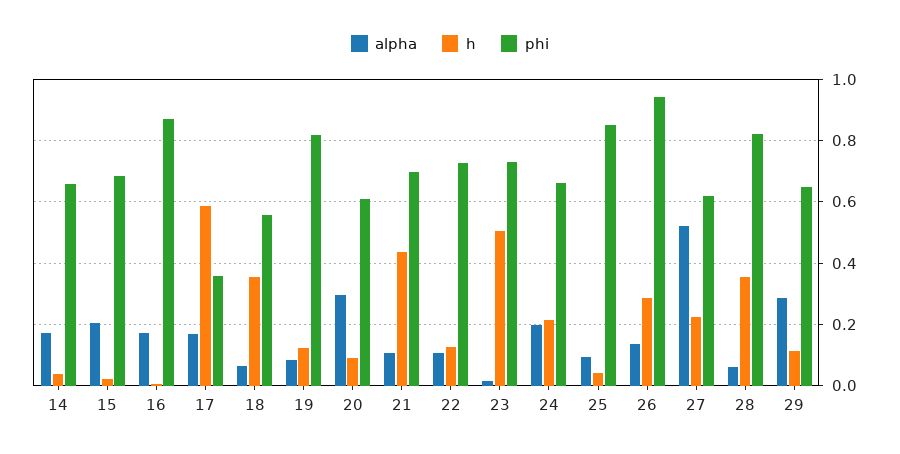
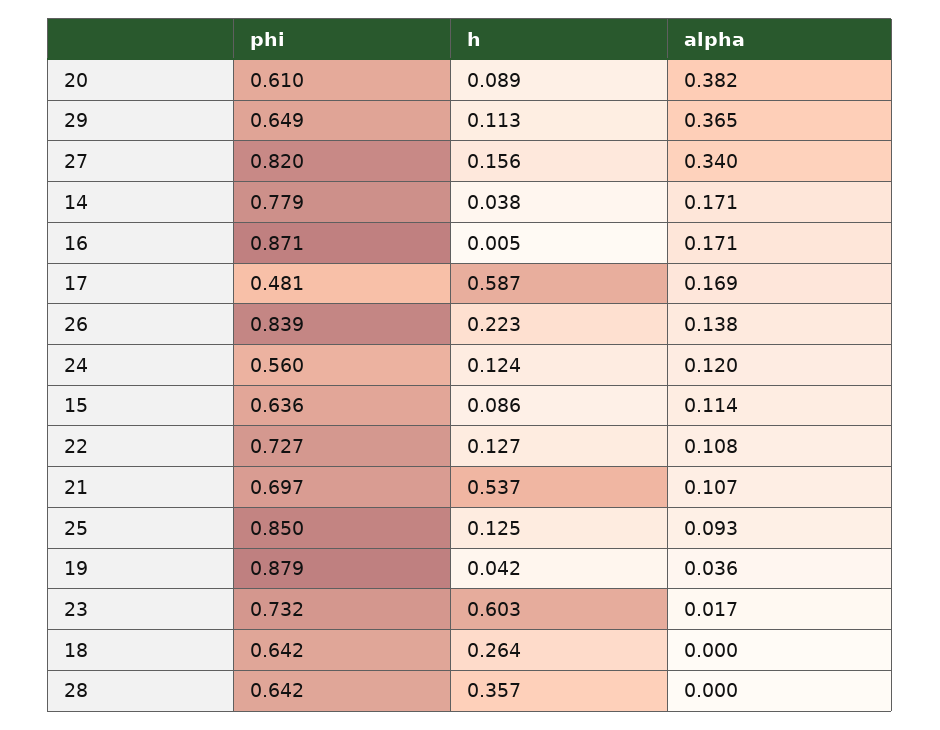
  {
    "alpha": {
      "14": 0.171,
-     "15": 0.2,
+     "15": 0.114,
      "16": 0.171,
      "17": 0.169,
-     "18": 0.06,
+     "18": 0,
-     "19": 0.08,
+     "19": 0.036,
-     "20": 0.3,
+     "20": 0.382,
      "21": 0.107,
      "22": 0.108,
      "23": 0.017,
-     "24": 0.2,
+     "24": 0.12,
      "25": 0.093,
      "26": 0.138,
-     "27": 0.52,
+     "27": 0.34,
-     "28": 0.06,
+     "28": 0,
-     "29": 0.28
+     "29": 0.365
    },
    "h": {
      "14": 0.038,
-     "15": 0.02,
+     "15": 0.086,
      "16": 0.005,
      "17": 0.587,
-     "18": 0.36,
+     "18": 0.264,
-     "19": 0.12,
+     "19": 0.042,
      "20": 0.089,
-     "21": 0.44,
+     "21": 0.537,
      "22": 0.127,
-     "23": 0.5,
+     "23": 0.603,
-     "24": 0.22,
+     "24": 0.124,
-     "25": 0.04,
+     "25": 0.125,
-     "26": 0.28,
+     "26": 0.223,
-     "27": 0.22,
+     "27": 0.156,
      "28": 0.357,
      "29": 0.113
    },
    "phi": {
-     "14": 0.66,
+     "14": 0.779,
-     "15": 0.68,
+     "15": 0.636,
      "16": 0.871,
-     "17": 0.36,
+     "17": 0.481,
-     "18": 0.56,
+     "18": 0.642,
-     "19": 0.82,
+     "19": 0.879,
      "20": 0.61,
      "21": 0.697,
      "22": 0.727,
      "23": 0.732,
-     "24": 0.66,
+     "24": 0.56,
      "25": 0.85,
-     "26": 0.94,
+     "26": 0.839,
-     "27": 0.62,
+     "27": 0.82,
-     "28": 0.82,
+     "28": 0.642,
      "29": 0.649
    }
  }

